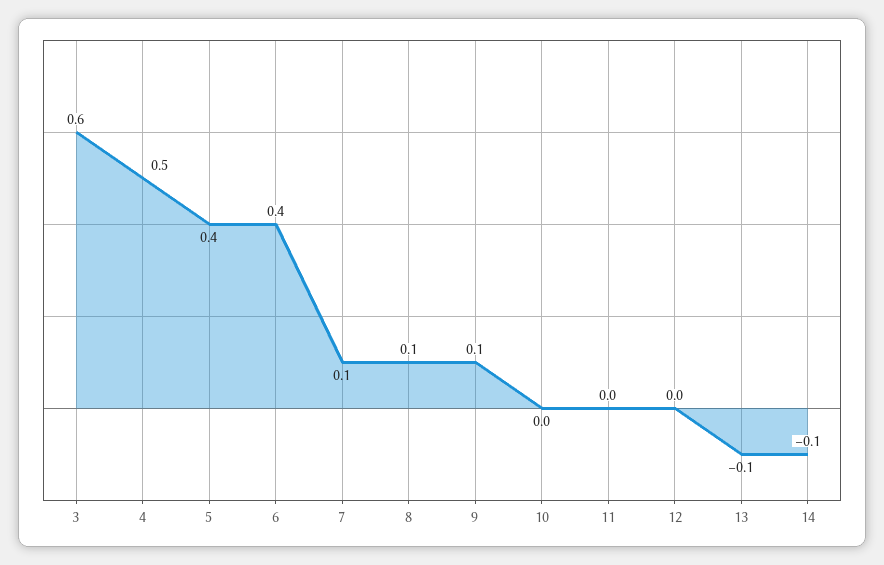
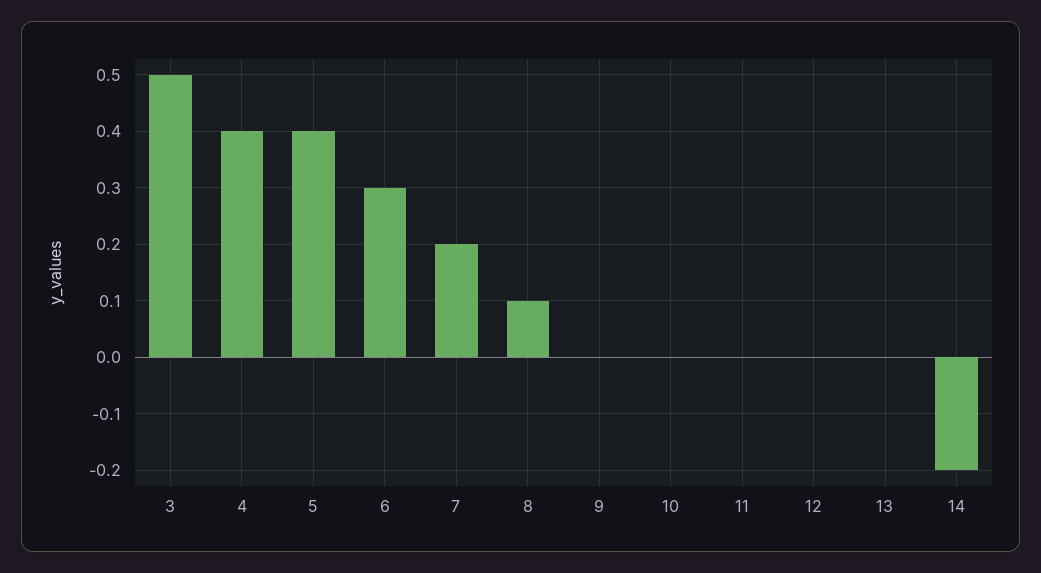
  {
-   "3": 0.6,
+   "3": 0.5,
-   "4": 0.5,
+   "4": 0.4,
    "5": 0.4,
-   "6": 0.4,
+   "6": 0.3,
-   "7": 0.1,
+   "7": 0.2,
    "8": 0.1,
-   "9": 0.1,
+   "9": 0,
    "10": 0,
    "11": 0,
    "12": 0,
-   "13": -0.1,
+   "13": 0,
-   "14": -0.1
+   "14": -0.2
  }

